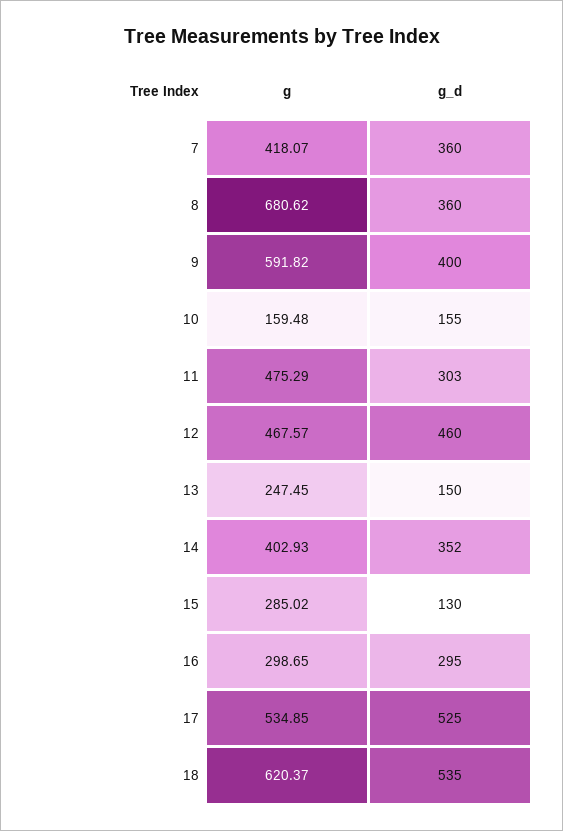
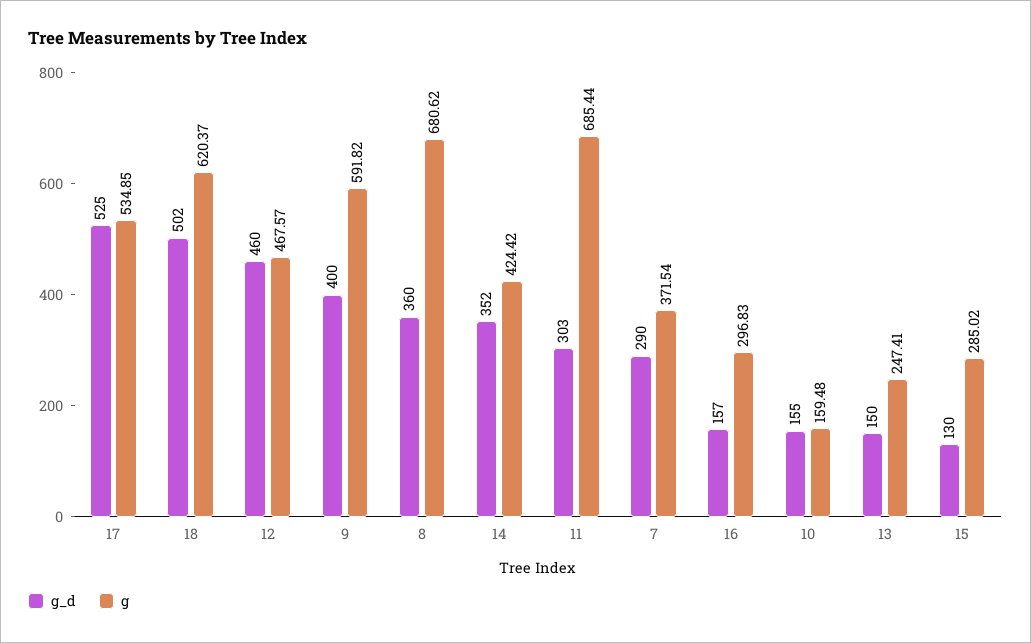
  {
    "g": {
-     "7": 418.07,
+     "7": 371.54,
      "8": 680.62,
      "9": 591.82,
      "10": 159.48,
-     "11": 475.29,
+     "11": 685.44,
      "12": 467.57,
-     "13": 247.45,
+     "13": 247.41,
-     "14": 402.93,
+     "14": 424.42,
      "15": 285.02,
-     "16": 298.65,
+     "16": 296.83,
      "17": 534.85,
      "18": 620.37
    },
    "g_d": {
-     "7": 360,
+     "7": 290,
      "8": 360,
      "9": 400,
      "10": 155,
      "11": 303,
      "12": 460,
      "13": 150,
      "14": 352,
      "15": 130,
-     "16": 295,
+     "16": 157,
      "17": 525,
-     "18": 535
+     "18": 502
    }
  }

